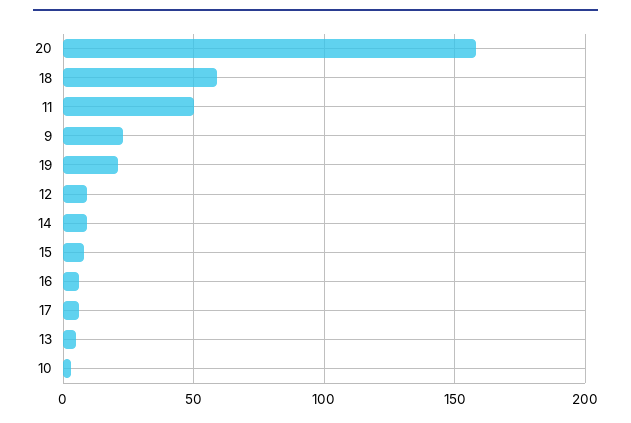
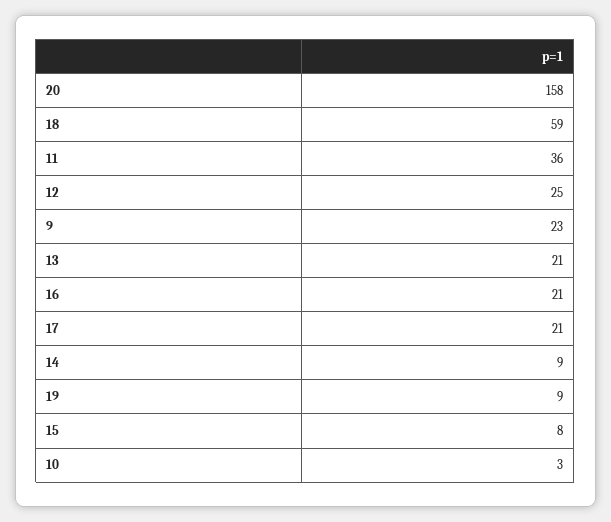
  {
    "20": 158,
    "18": 59,
-   "11": 50,
+   "11": 36,
    "9": 23,
-   "19": 20,
+   "19": 9,
-   "12": 10,
+   "12": 25,
    "14": 9,
    "15": 8,
-   "16": 5,
+   "16": 21,
-   "17": 5,
+   "17": 21,
-   "13": 5,
+   "13": 21,
    "10": 3
  }

